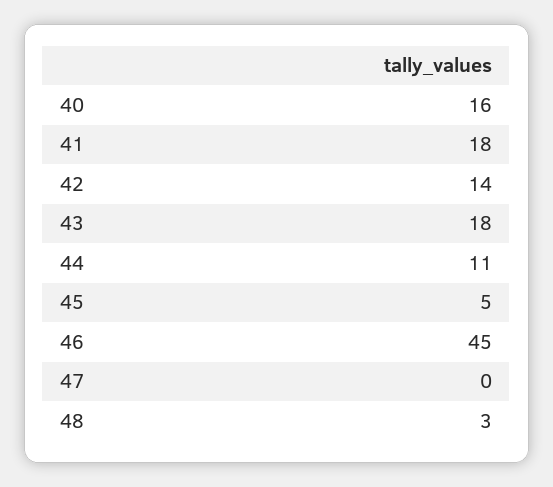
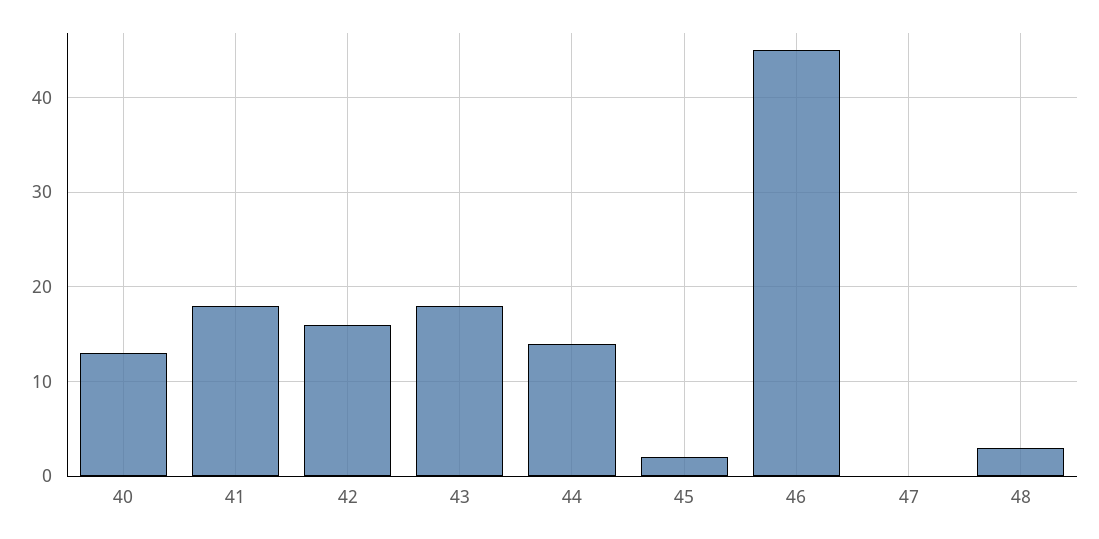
  {
-   "40": 16,
+   "40": 13,
    "41": 18,
-   "42": 14,
+   "42": 16,
    "43": 18,
-   "44": 11,
+   "44": 14,
-   "45": 5,
+   "45": 2,
    "46": 45,
    "47": 0,
    "48": 3
  }

